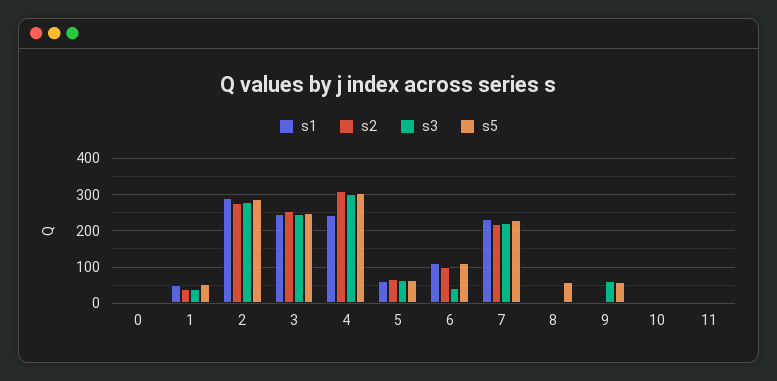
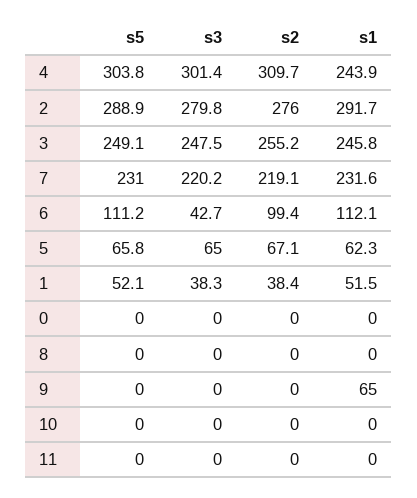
  {
    "s1": {
      "0": 0,
      "1": 51.5,
      "2": 291.7,
      "3": 245.8,
      "4": 243.9,
      "5": 62.3,
      "6": 112.1,
      "7": 231.6,
      "8": 0,
-     "9": 0,
+     "9": 65,
      "10": 0,
      "11": 0
    },
    "s2": {
      "0": 0,
      "1": 38.4,
      "2": 276,
      "3": 255.2,
      "4": 309.7,
      "5": 67.1,
      "6": 99.4,
      "7": 219.1,
      "8": 0,
      "9": 0,
      "10": 0,
      "11": 0
    },
    "s3": {
      "0": 0,
      "1": 38.3,
      "2": 279.8,
      "3": 247.5,
      "4": 301.4,
      "5": 65,
      "6": 42.7,
      "7": 220.2,
      "8": 0,
-     "9": 60,
+     "9": 0,
      "10": 0,
      "11": 0
    },
    "s5": {
      "0": 0,
      "1": 52.1,
      "2": 288.9,
      "3": 249.1,
      "4": 303.8,
      "5": 65.8,
      "6": 111.2,
      "7": 231,
-     "8": 60,
+     "8": 0,
-     "9": 60,
+     "9": 0,
      "10": 0,
      "11": 0
    }
  }

